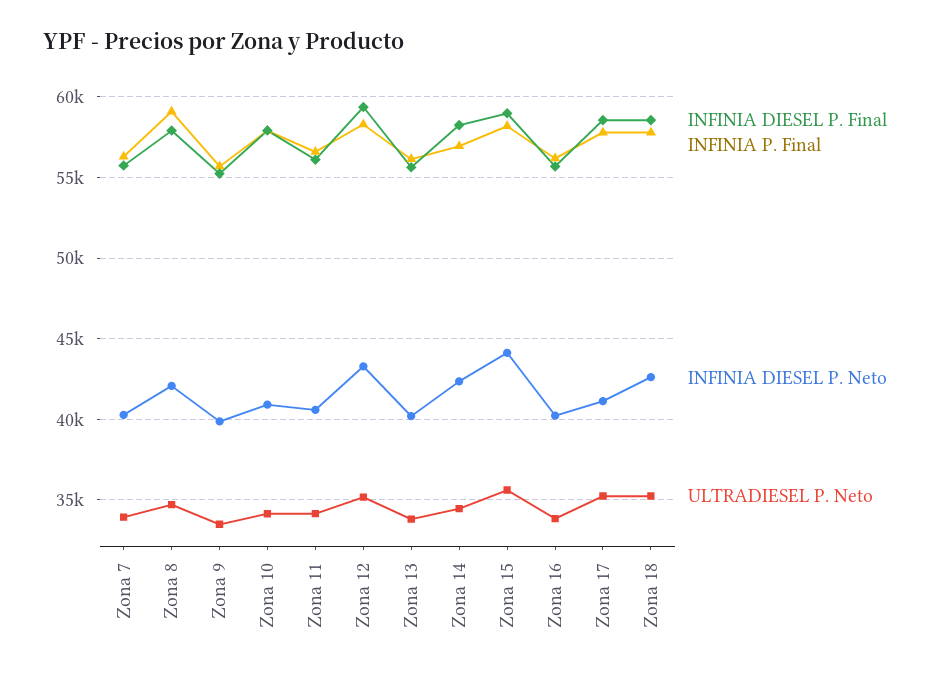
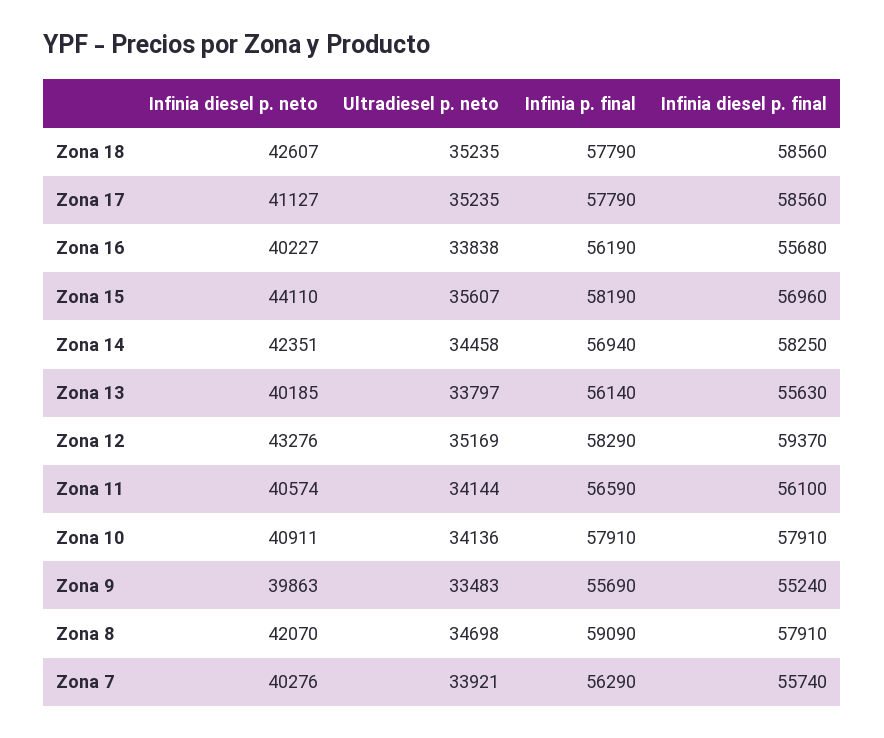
  {
    "INFINIA DIESEL P. Final": {
      "Zona 7": 55740,
      "Zona 8": 57910,
      "Zona 9": 55240,
      "Zona 10": 57910,
      "Zona 11": 56100,
      "Zona 12": 59370,
      "Zona 13": 55630,
      "Zona 14": 58250,
-     "Zona 15": 59000,
+     "Zona 15": 56960,
      "Zona 16": 55680,
      "Zona 17": 58560,
      "Zona 18": 58560
    },
    "INFINIA P. Final": {
      "Zona 7": 56290,
      "Zona 8": 59090,
      "Zona 9": 55690,
      "Zona 10": 57910,
      "Zona 11": 56590,
      "Zona 12": 58290,
      "Zona 13": 56140,
      "Zona 14": 56940,
      "Zona 15": 58190,
      "Zona 16": 56190,
      "Zona 17": 57790,
      "Zona 18": 57790
    },
    "INFINIA DIESEL P. Neto": {
      "Zona 7": 40276,
      "Zona 8": 42070,
      "Zona 9": 39863,
      "Zona 10": 40911,
      "Zona 11": 40574,
      "Zona 12": 43276,
      "Zona 13": 40185,
      "Zona 14": 42351,
      "Zona 15": 44110,
      "Zona 16": 40227,
      "Zona 17": 41127,
      "Zona 18": 42607
    },
    "ULTRADIESEL P. Neto": {
      "Zona 7": 33921,
      "Zona 8": 34698,
      "Zona 9": 33483,
      "Zona 10": 34136,
      "Zona 11": 34144,
      "Zona 12": 35169,
      "Zona 13": 33797,
      "Zona 14": 34458,
      "Zona 15": 35607,
      "Zona 16": 33838,
      "Zona 17": 35235,
      "Zona 18": 35235
    }
  }

